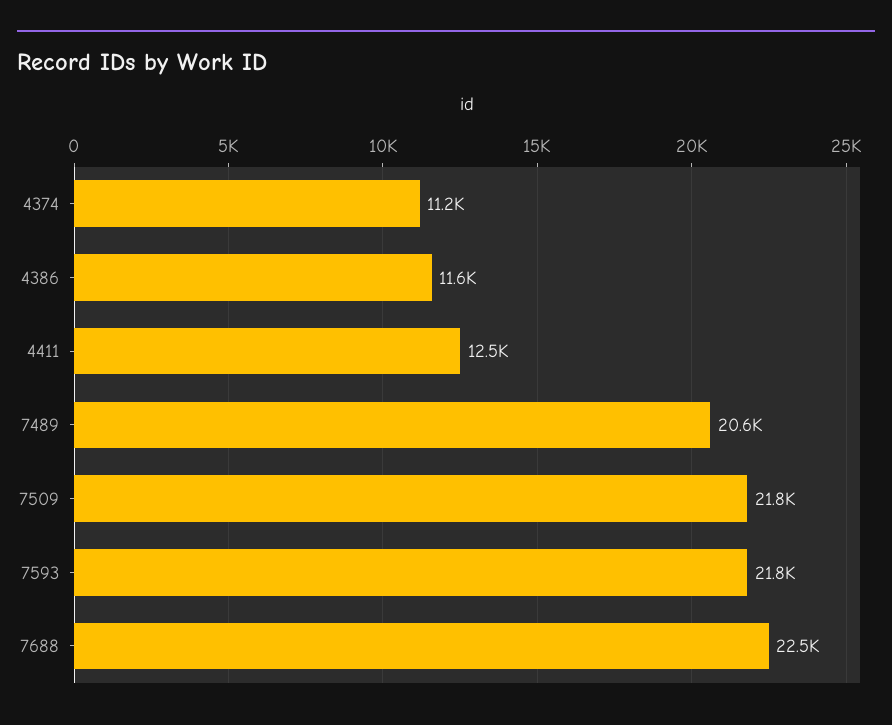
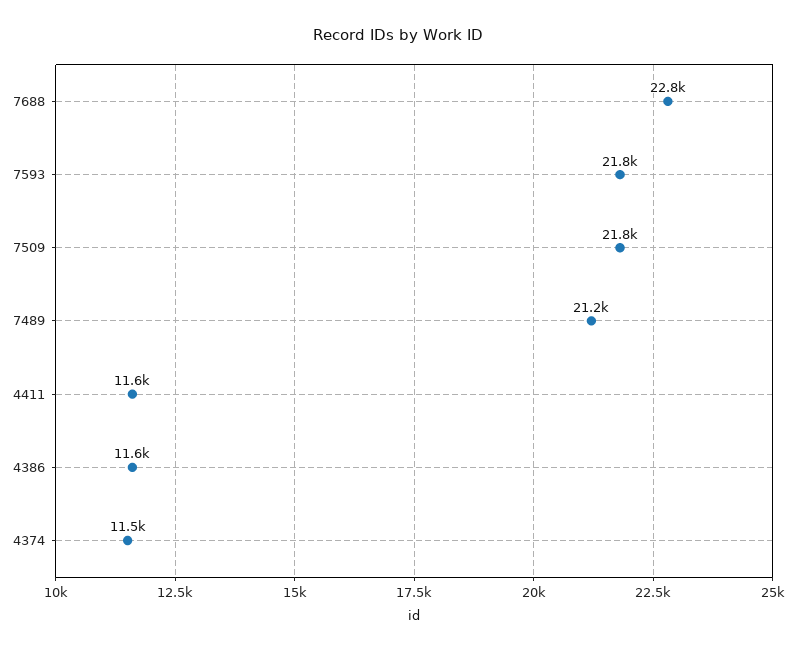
  {
-   "4374": 11200,
+   "4374": 11500,
    "4386": 11600,
-   "4411": 12500,
+   "4411": 11600,
-   "7489": 20600,
+   "7489": 21200,
    "7509": 21800,
    "7593": 21800,
-   "7688": 22500
+   "7688": 22800
  }

